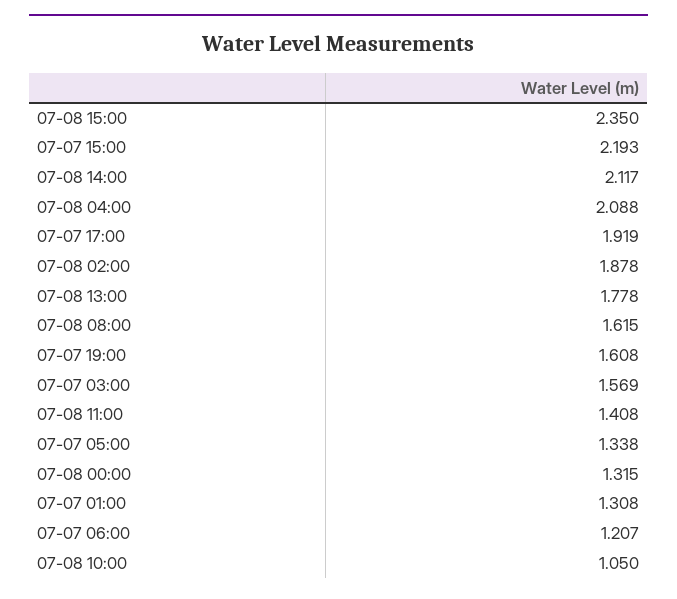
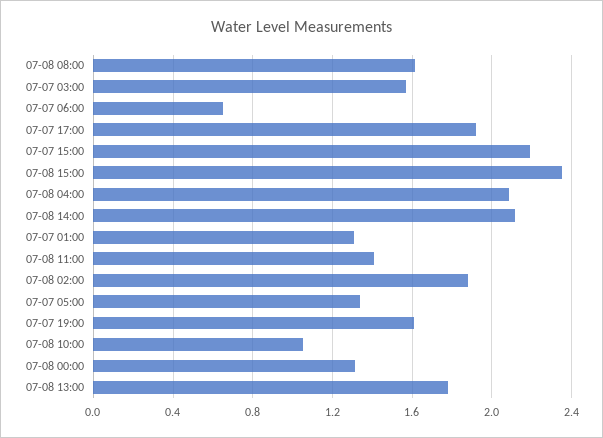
  {
    "07-08 15:00": 2.35,
    "07-07 15:00": 2.193,
    "07-08 14:00": 2.117,
    "07-08 04:00": 2.088,
    "07-07 17:00": 1.919,
    "07-08 02:00": 1.878,
    "07-08 13:00": 1.778,
    "07-08 08:00": 1.615,
    "07-07 19:00": 1.608,
    "07-07 03:00": 1.569,
    "07-08 11:00": 1.408,
    "07-07 05:00": 1.338,
    "07-08 00:00": 1.315,
    "07-07 01:00": 1.308,
-   "07-07 06:00": 1.207,
+   "07-07 06:00": 0.65,
    "07-08 10:00": 1.05
  }

